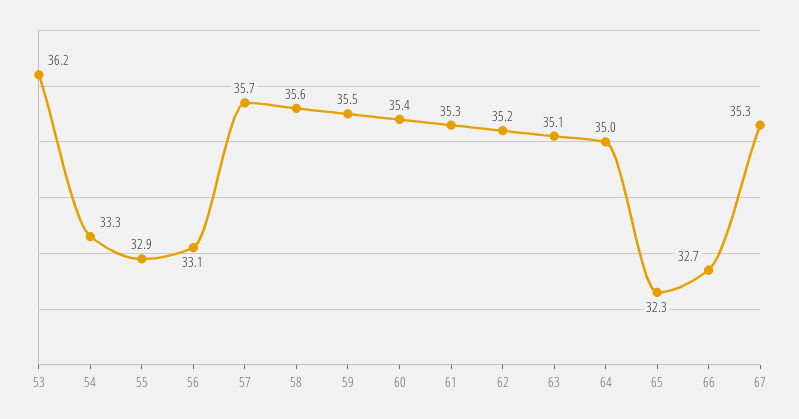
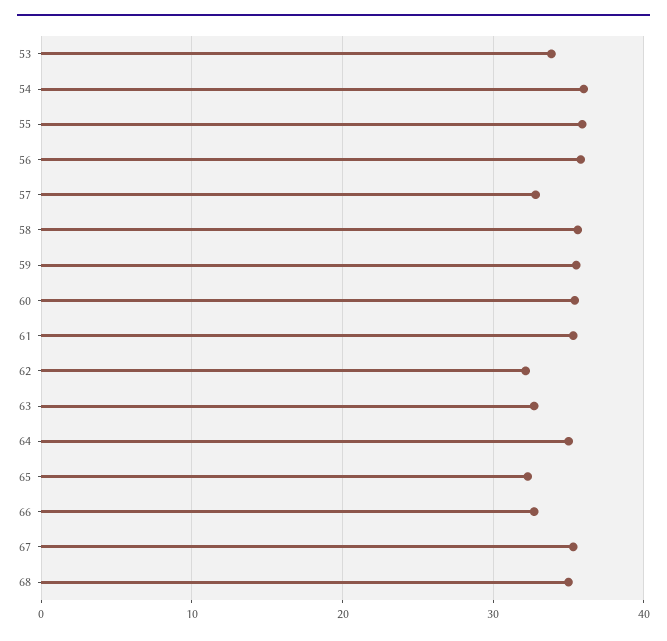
  {
-   "53": 36.2,
+   "53": 34,
-   "54": 33.3,
+   "54": 36,
-   "55": 32.9,
+   "55": 36,
-   "56": 33.1,
+   "56": 36,
-   "57": 35.7,
+   "57": 33,
    "58": 35.6,
    "59": 35.5,
    "60": 35.4,
    "61": 35.3,
-   "62": 35.2,
+   "62": 32,
-   "63": 35.1,
+   "63": 33,
    "64": 35,
    "65": 32.3,
    "66": 32.7,
-   "67": 35.3
+   "67": 35.3,
+   "68": 35
  }

